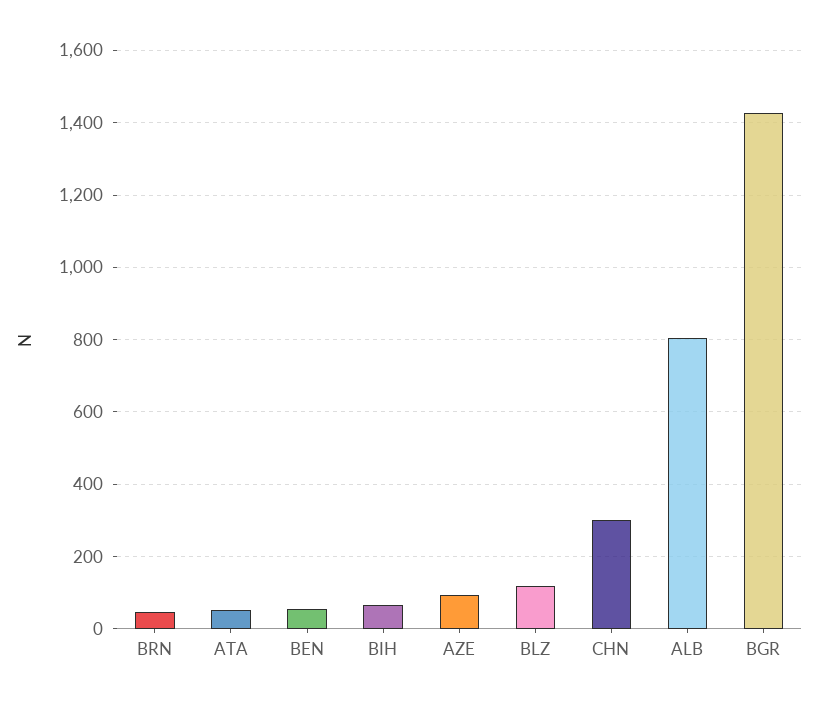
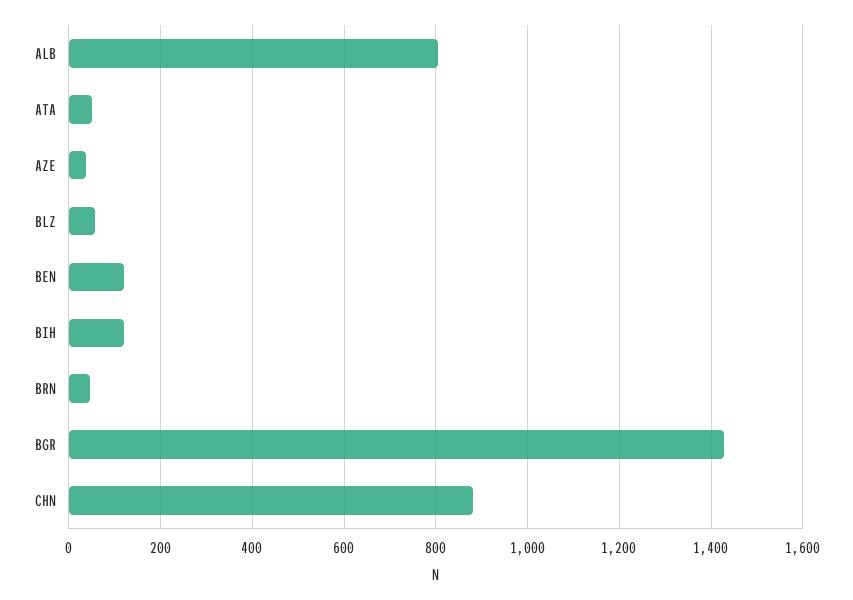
  {
    "BRN": 40,
    "ATA": 60,
-   "BEN": 60,
+   "BEN": 120,
-   "BIH": 60,
+   "BIH": 120,
-   "AZE": 100,
+   "AZE": 40,
-   "BLZ": 120,
+   "BLZ": 60,
-   "CHN": 300,
+   "CHN": 880,
    "ALB": 800,
    "BGR": 1420
  }

